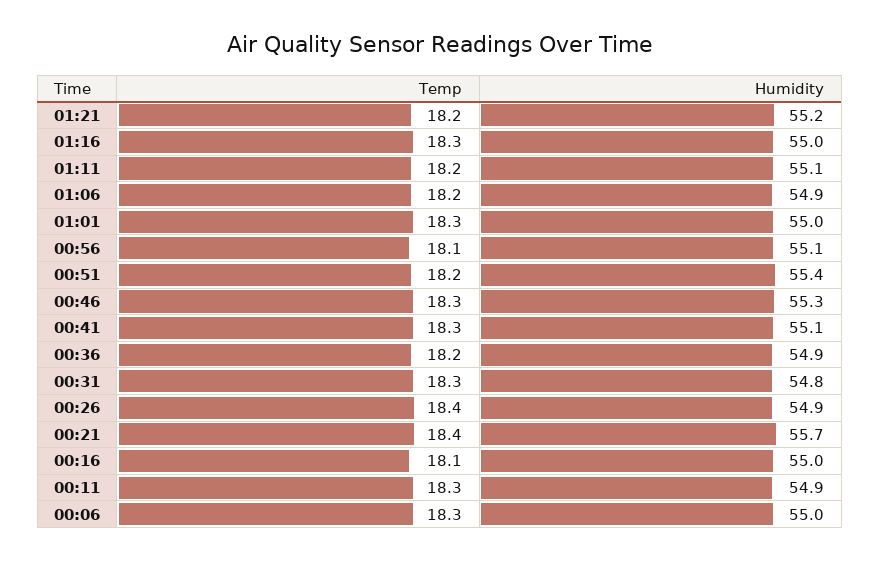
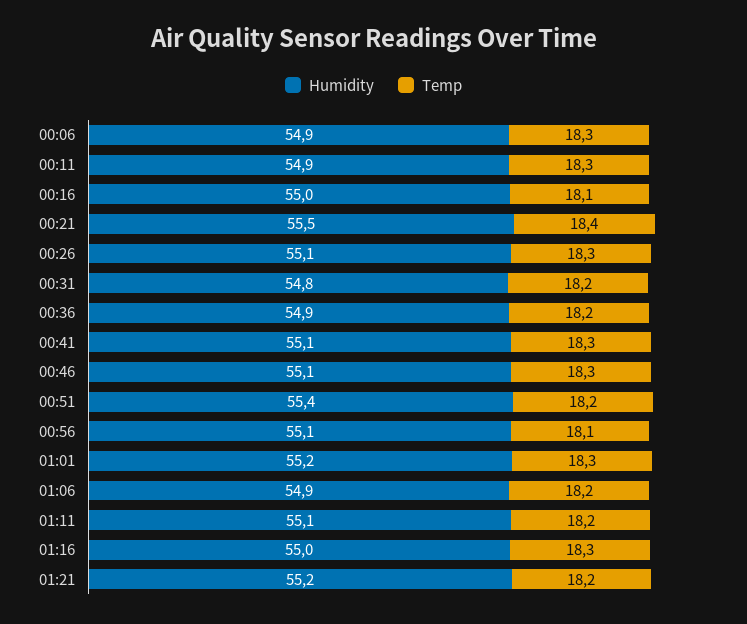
  {
    "Temp": {
      "01:21": 18.2,
      "01:16": 18.3,
      "01:11": 18.2,
      "01:06": 18.2,
      "01:01": 18.3,
      "00:56": 18.1,
      "00:51": 18.2,
      "00:46": 18.3,
      "00:41": 18.3,
      "00:36": 18.2,
-     "00:31": 18.3,
+     "00:31": 18.2,
-     "00:26": 18.4,
+     "00:26": 18.3,
      "00:21": 18.4,
      "00:16": 18.1,
      "00:11": 18.3,
      "00:06": 18.3
    },
    "Humidity": {
      "01:21": 55.2,
      "01:16": 55,
      "01:11": 55.1,
      "01:06": 54.9,
-     "01:01": 55,
+     "01:01": 55.2,
      "00:56": 55.1,
      "00:51": 55.4,
-     "00:46": 55.3,
+     "00:46": 55.1,
      "00:41": 55.1,
      "00:36": 54.9,
      "00:31": 54.8,
-     "00:26": 54.9,
+     "00:26": 55.1,
-     "00:21": 55.7,
+     "00:21": 55.5,
      "00:16": 55,
      "00:11": 54.9,
-     "00:06": 55
+     "00:06": 54.9
    }
  }

